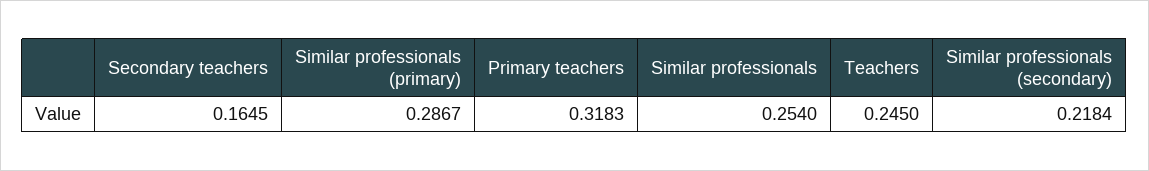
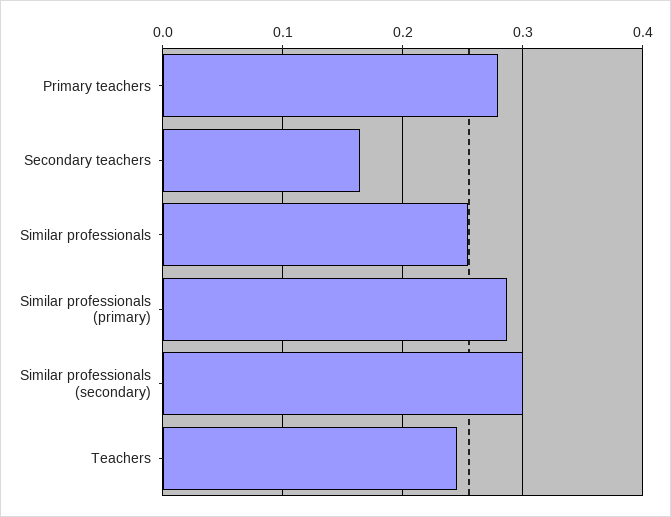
  {
    "Secondary teachers": 0.1645,
    "Similar professionals (primary)": 0.2867,
-   "Primary teachers": 0.3183,
+   "Primary teachers": 0.28,
    "Similar professionals": 0.254,
    "Teachers": 0.245,
-   "Similar professionals (secondary)": 0.2184
+   "Similar professionals (secondary)": 0.3
  }

